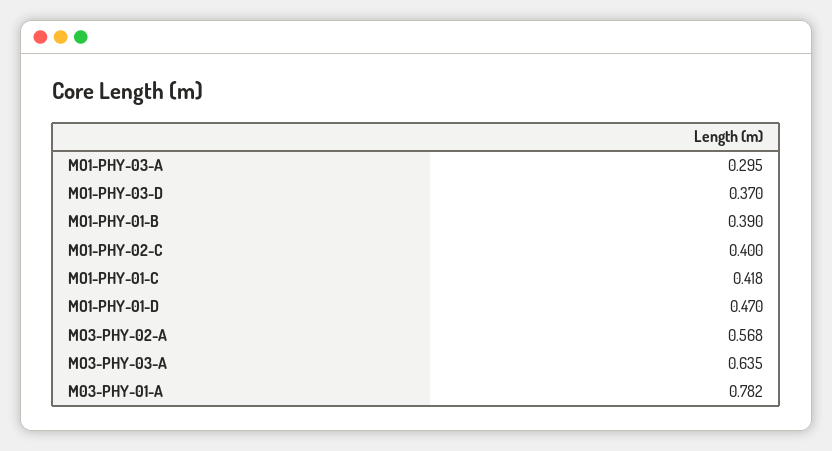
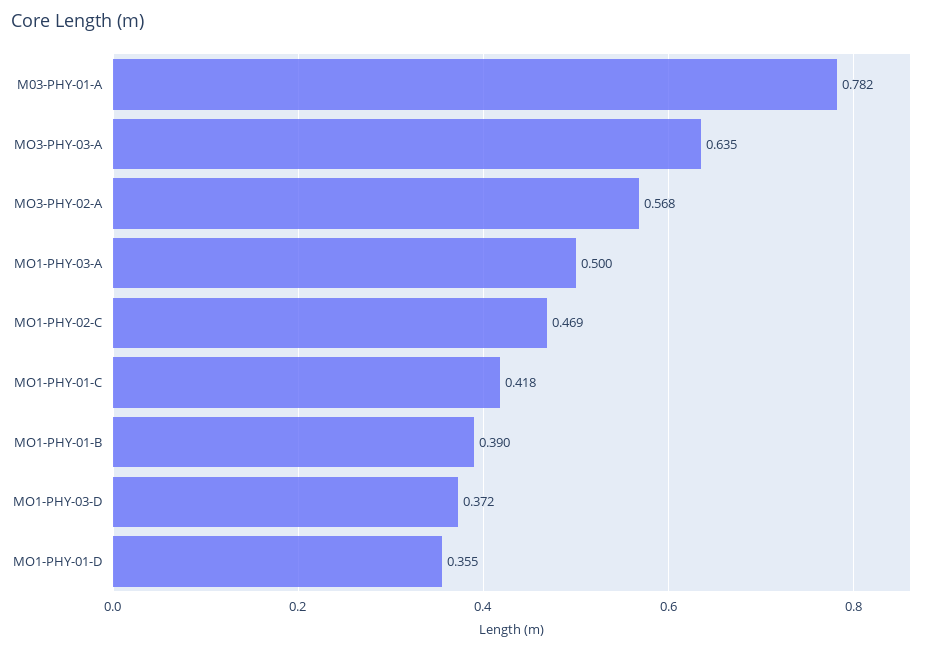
  {
-   "MO1-PHY-03-A": 0.295,
+   "MO1-PHY-03-A": 0.5,
-   "MO1-PHY-03-D": 0.37,
+   "MO1-PHY-03-D": 0.372,
    "MO1-PHY-01-B": 0.39,
-   "MO1-PHY-02-C": 0.4,
+   "MO1-PHY-02-C": 0.469,
    "MO1-PHY-01-C": 0.418,
-   "MO1-PHY-01-D": 0.47,
+   "MO1-PHY-01-D": 0.355,
    "MO3-PHY-02-A": 0.568,
    "MO3-PHY-03-A": 0.635,
    "M03-PHY-01-A": 0.782
  }

